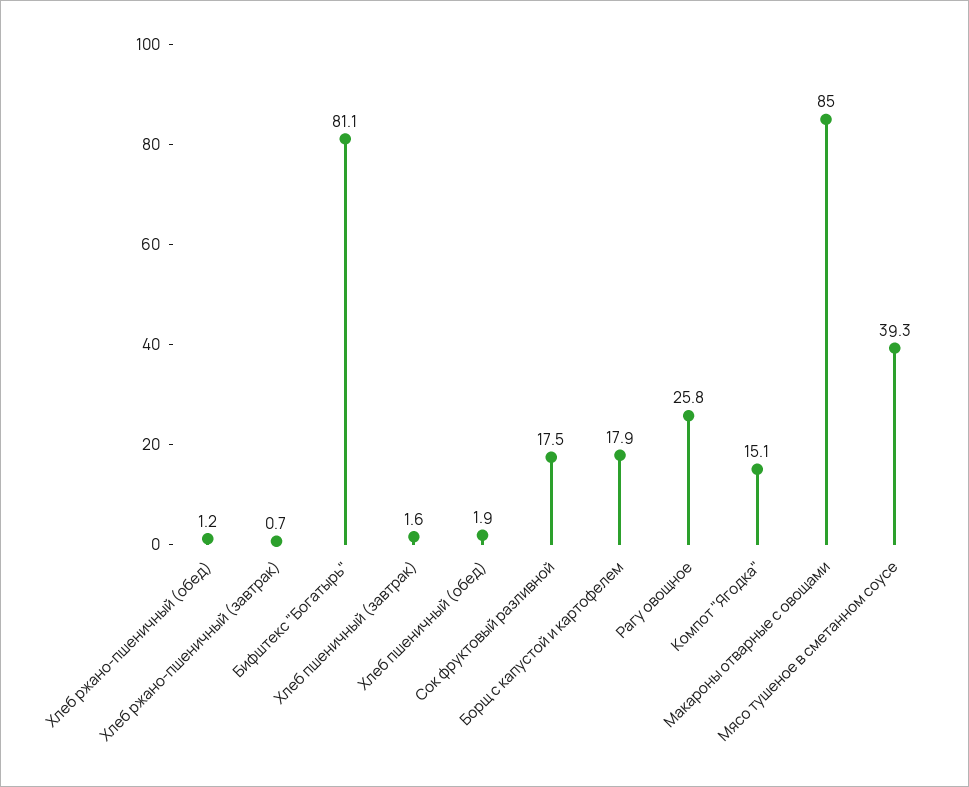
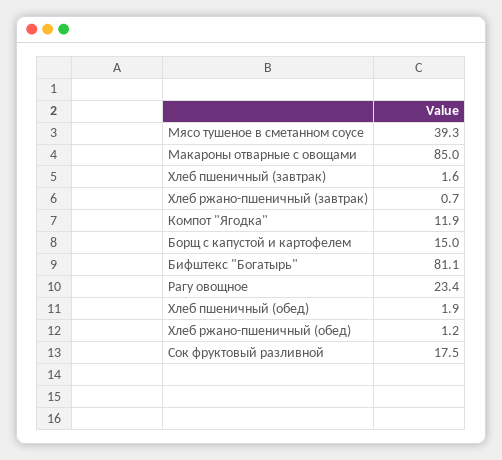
  {
    "Хлеб ржано-пшеничный (обед)": 1.2,
    "Хлеб ржано-пшеничный (завтрак)": 0.7,
    "Бифштекс \"Богатырь\"": 81.1,
    "Хлеб пшеничный (завтрак)": 1.6,
    "Хлеб пшеничный (обед)": 1.9,
    "Сок фруктовый разливной": 17.5,
-   "Борщ с капустой и картофелем": 17.9,
+   "Борщ с капустой и картофелем": 15,
-   "Рагу овощное": 25.8,
+   "Рагу овощное": 23.4,
-   "Компот \"Ягодка\"": 15.1,
+   "Компот \"Ягодка\"": 11.9,
    "Макароны отварные с овощами": 85,
    "Мясо тушеное в сметанном соусе": 39.3
  }

